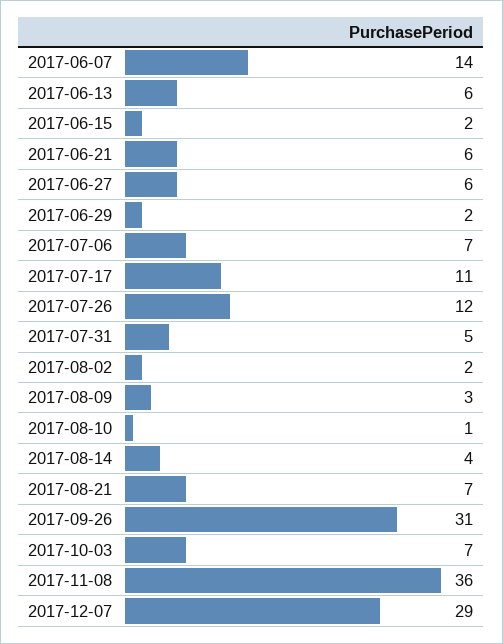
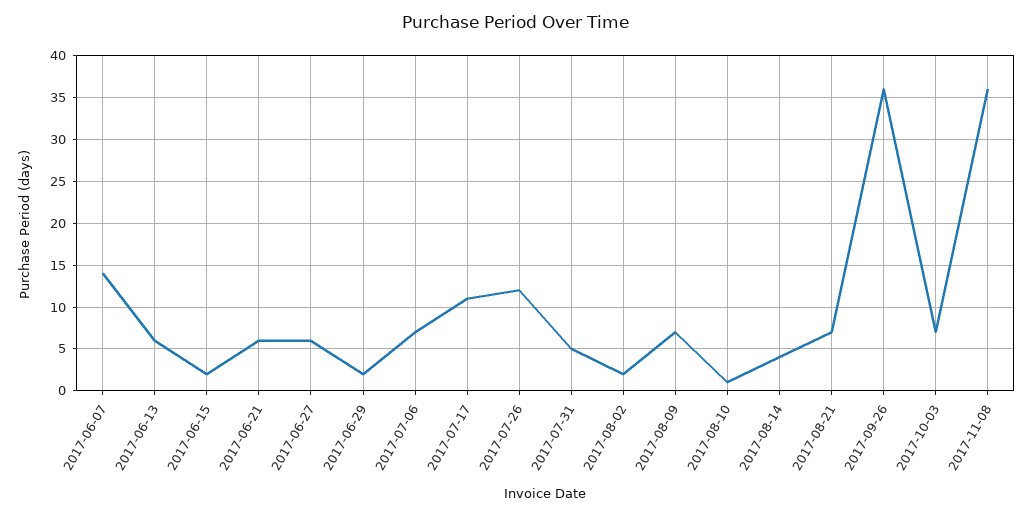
  {
    "2017-06-07": 14,
    "2017-06-13": 6,
    "2017-06-15": 2,
    "2017-06-21": 6,
    "2017-06-27": 6,
    "2017-06-29": 2,
    "2017-07-06": 7,
    "2017-07-17": 11,
    "2017-07-26": 12,
    "2017-07-31": 5,
    "2017-08-02": 2,
-   "2017-08-09": 3,
+   "2017-08-09": 7,
    "2017-08-10": 1,
    "2017-08-14": 4,
    "2017-08-21": 7,
-   "2017-09-26": 31,
+   "2017-09-26": 36,
    "2017-10-03": 7,
-   "2017-11-08": 36,
+   "2017-11-08": 36
-   "2017-12-07": 29
  }

